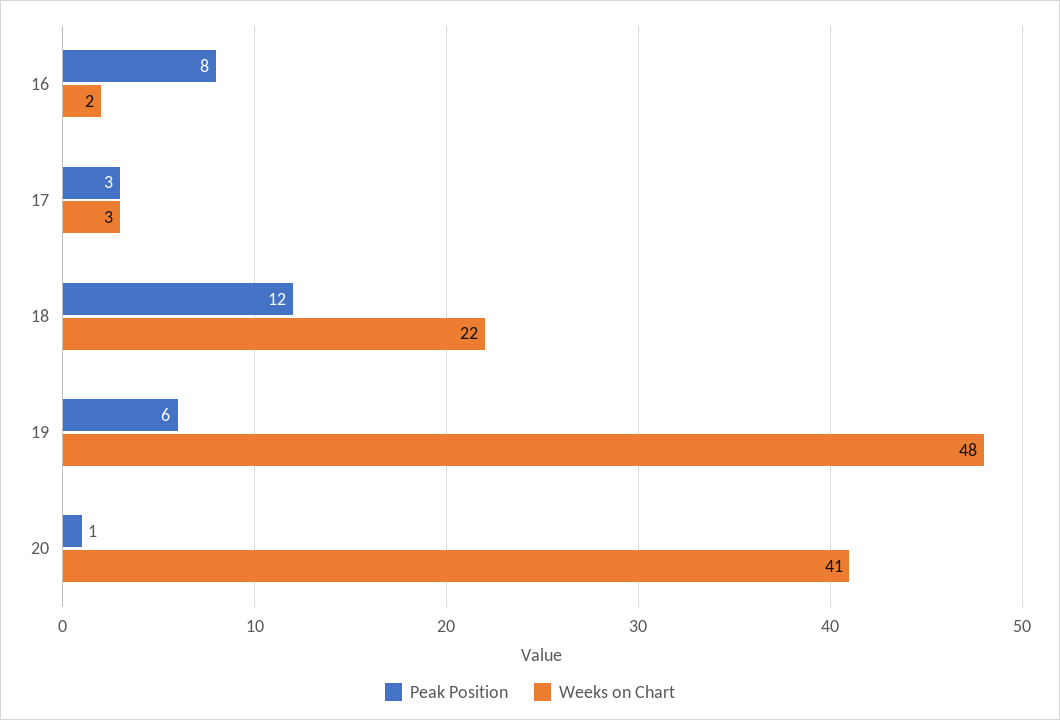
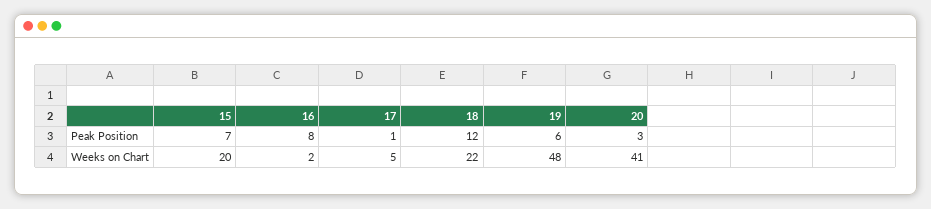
  {
    "Peak Position": {
      "16": 8,
-     "17": 3,
+     "17": 1,
      "18": 12,
      "19": 6,
-     "20": 1
+     "20": 3,
+     "15": 7
    },
    "Weeks on Chart": {
      "16": 2,
-     "17": 3,
+     "17": 5,
      "18": 22,
      "19": 48,
-     "20": 41
+     "20": 41,
+     "15": 20
    }
  }

